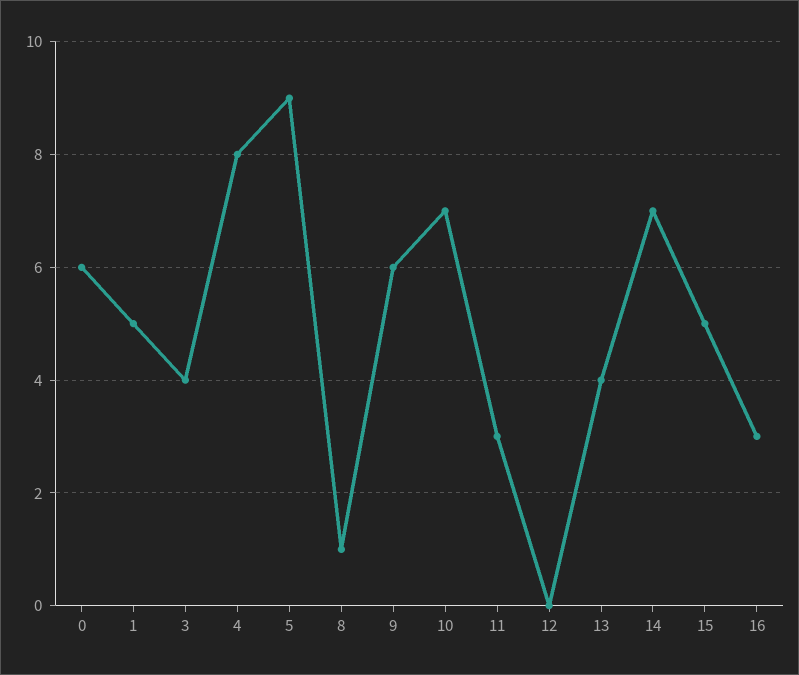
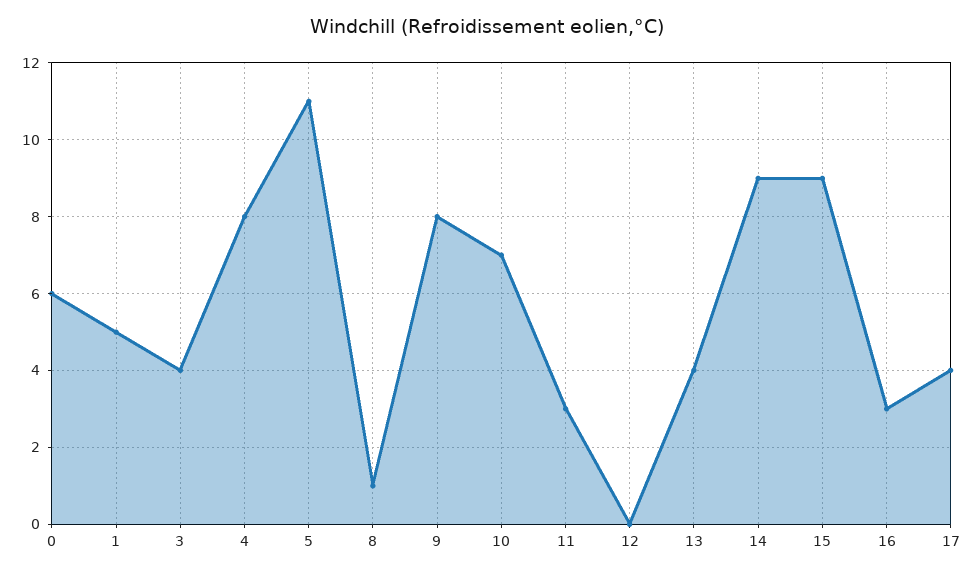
  {
    "0": 6,
    "1": 5,
    "3": 4,
    "4": 8,
-   "5": 9,
+   "5": 11,
    "8": 1,
-   "9": 6,
+   "9": 8,
    "10": 7,
    "11": 3,
    "12": 0,
    "13": 4,
-   "14": 7,
+   "14": 9,
-   "15": 5,
+   "15": 9,
-   "16": 3
+   "16": 3,
+   "17": 4
  }

